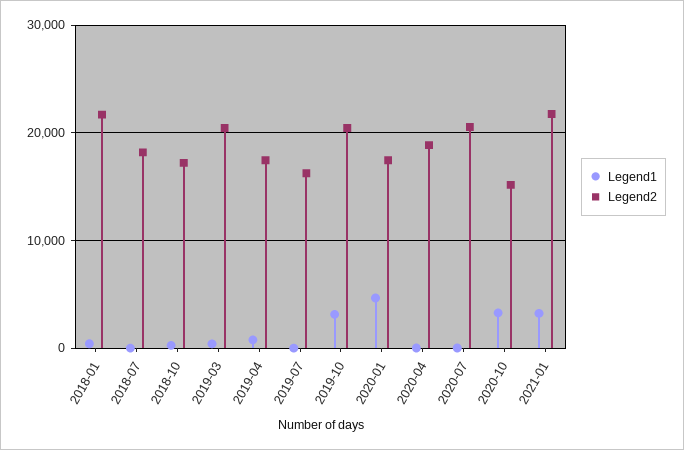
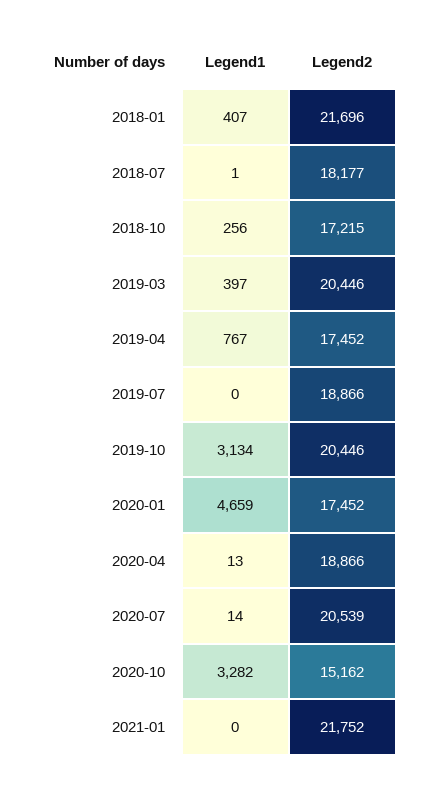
  {
    "Legend1": {
      "2018-01": 407,
      "2018-07": 1,
      "2018-10": 256,
      "2019-03": 397,
      "2019-04": 767,
      "2019-07": 0,
      "2019-10": 3134,
      "2020-01": 4659,
      "2020-04": 13,
      "2020-07": 14,
      "2020-10": 3282,
-     "2021-01": 3000
+     "2021-01": 0
    },
    "Legend2": {
      "2018-01": 21696,
      "2018-07": 18177,
      "2018-10": 17215,
      "2019-03": 20446,
      "2019-04": 17452,
-     "2019-07": 16000,
+     "2019-07": 18866,
      "2019-10": 20446,
      "2020-01": 17452,
      "2020-04": 18866,
      "2020-07": 20539,
      "2020-10": 15162,
      "2021-01": 21752
    }
  }

